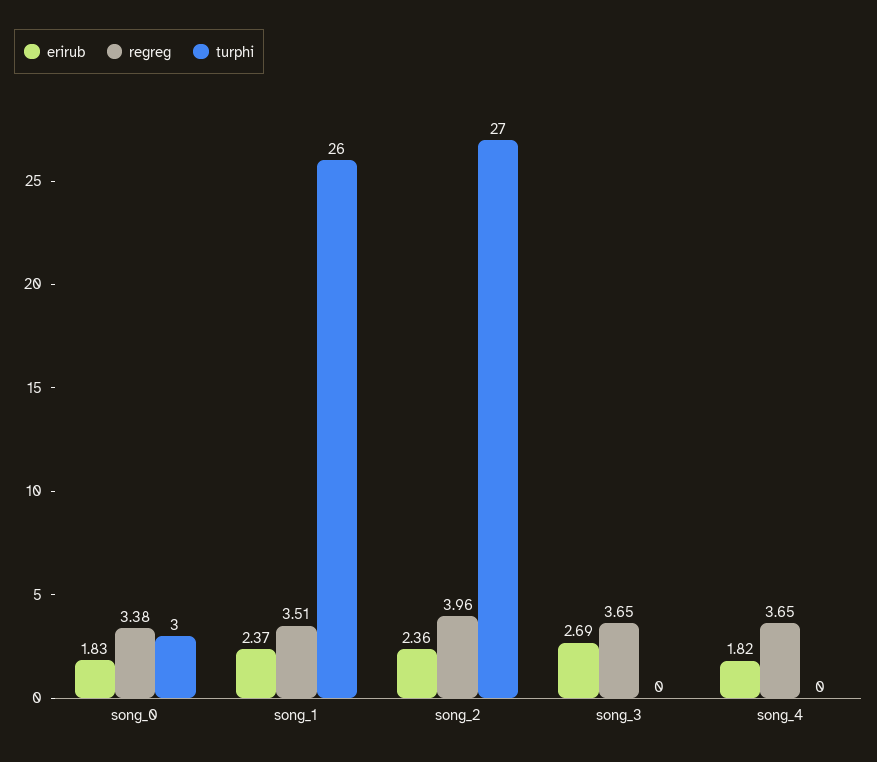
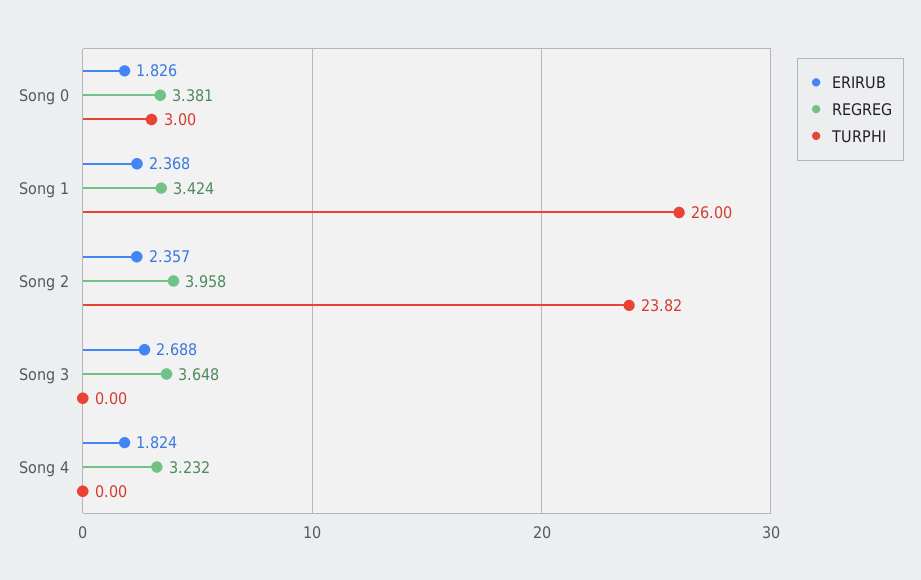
  {
    "erirub": {
      "song_0": 1.826,
      "song_1": 2.368,
      "song_2": 2.357,
      "song_3": 2.688,
      "song_4": 1.824
    },
    "regreg": {
      "song_0": 3.381,
-     "song_1": 3.51,
+     "song_1": 3.424,
      "song_2": 3.958,
      "song_3": 3.648,
-     "song_4": 3.65
+     "song_4": 3.232
    },
    "turphi": {
      "song_0": 3,
      "song_1": 26,
-     "song_2": 27,
+     "song_2": 23.82,
      "song_3": 0,
      "song_4": 0
    }
  }

